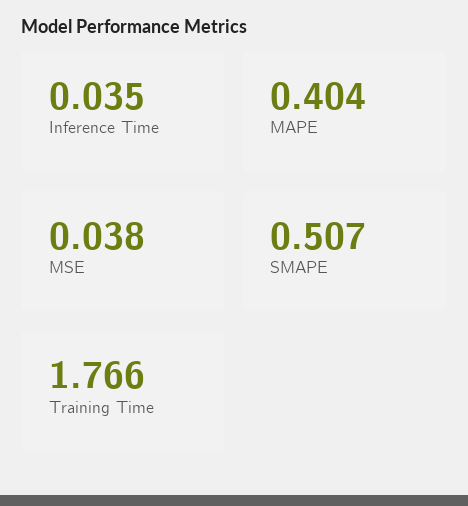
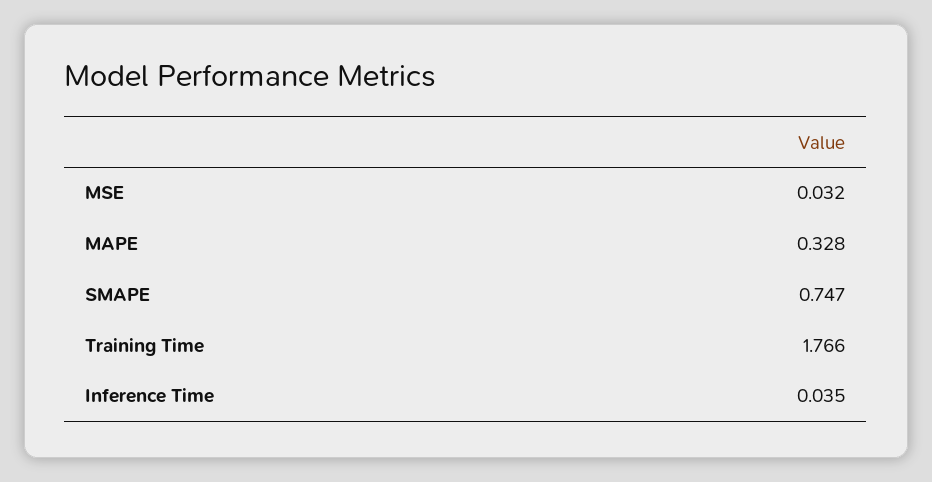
  {
    "Inference Time": 0.035,
-   "MAPE": 0.404,
+   "MAPE": 0.328,
-   "MSE": 0.038,
+   "MSE": 0.032,
-   "SMAPE": 0.507,
+   "SMAPE": 0.747,
    "Training Time": 1.766
  }

